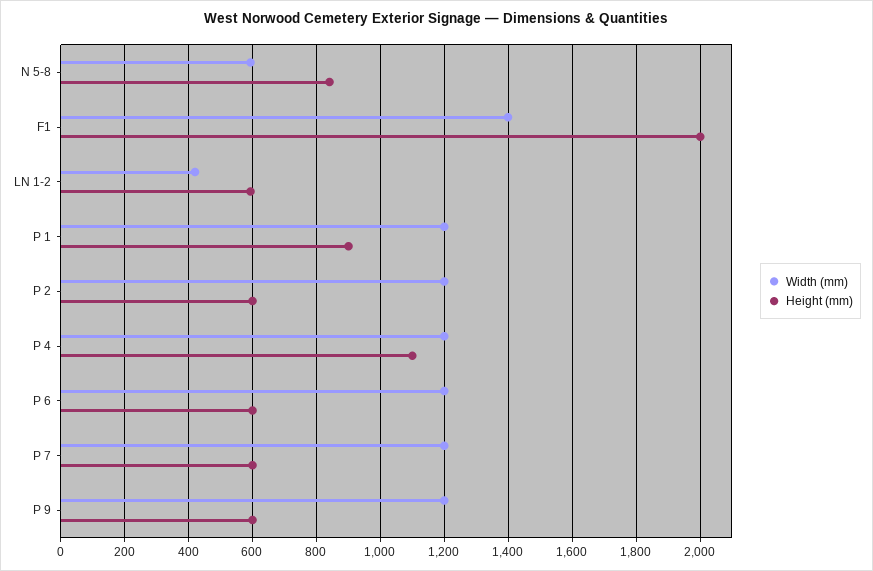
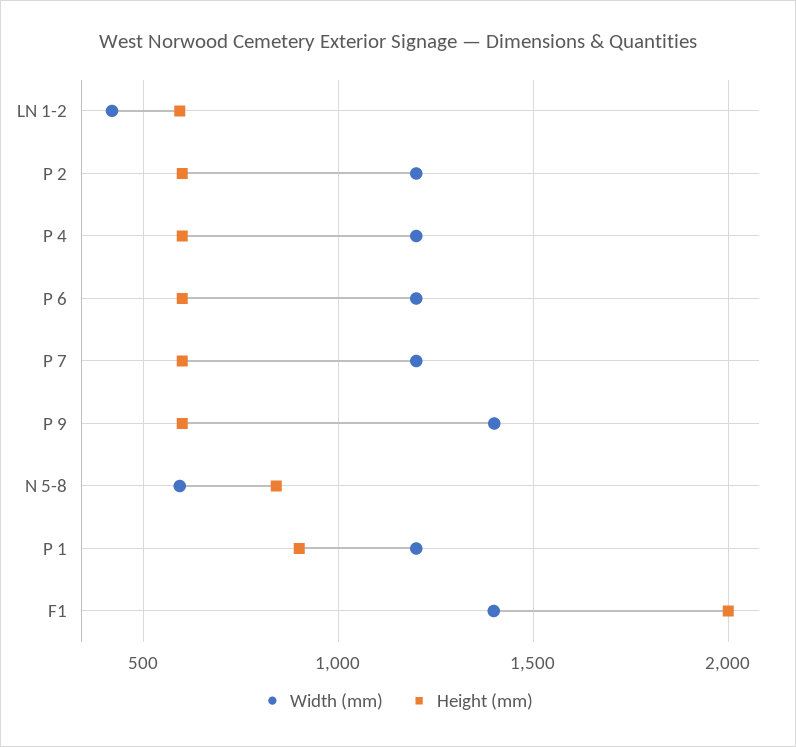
  {
    "Width (mm)": {
      "N 5-8": 600,
      "F1": 1400,
      "LN 1-2": 420,
      "P 1": 1200,
      "P 2": 1200,
      "P 4": 1200,
      "P 6": 1200,
      "P 7": 1200,
-     "P 9": 1200
+     "P 9": 1400
    },
    "Height (mm)": {
      "N 5-8": 840,
      "F1": 2000,
      "LN 1-2": 600,
      "P 1": 900,
      "P 2": 600,
-     "P 4": 1100,
+     "P 4": 600,
      "P 6": 600,
      "P 7": 600,
      "P 9": 600
    }
  }

